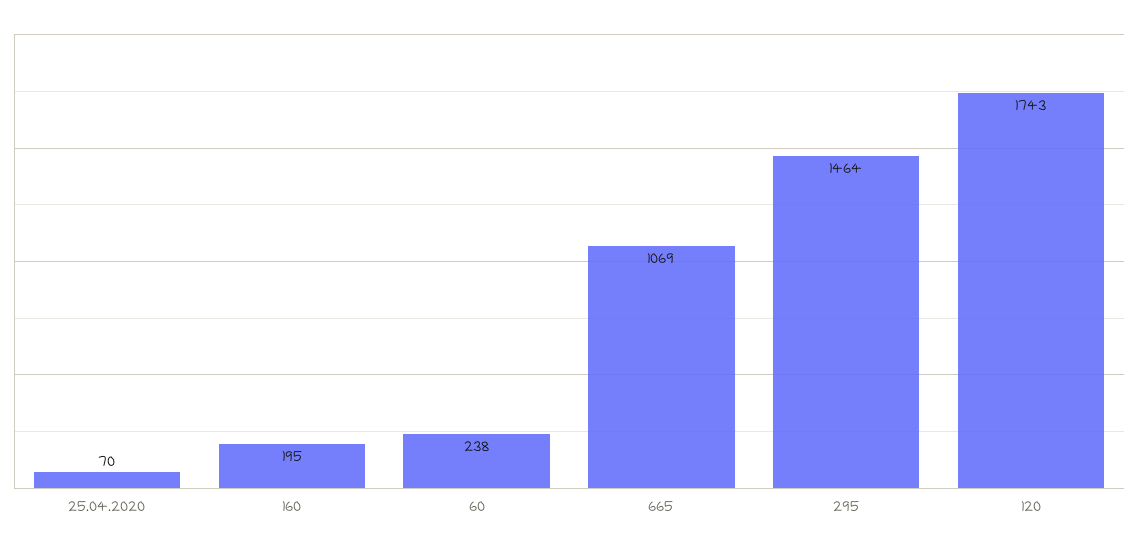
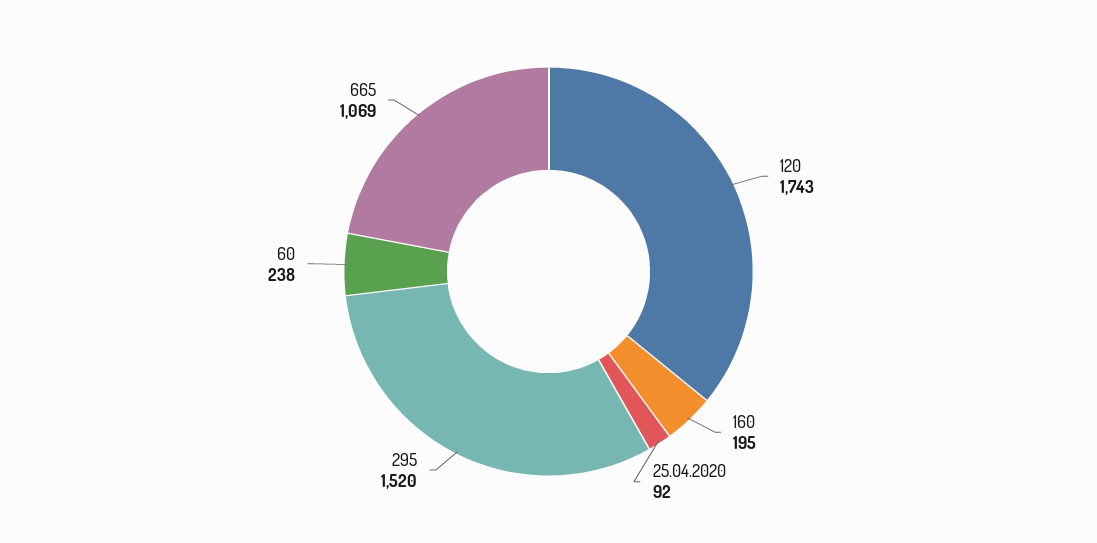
  {
-   "25.04.2020": 70,
+   "25.04.2020": 92,
    "160": 195,
    "60": 238,
    "665": 1069,
-   "295": 1464,
+   "295": 1520,
    "120": 1743
  }

